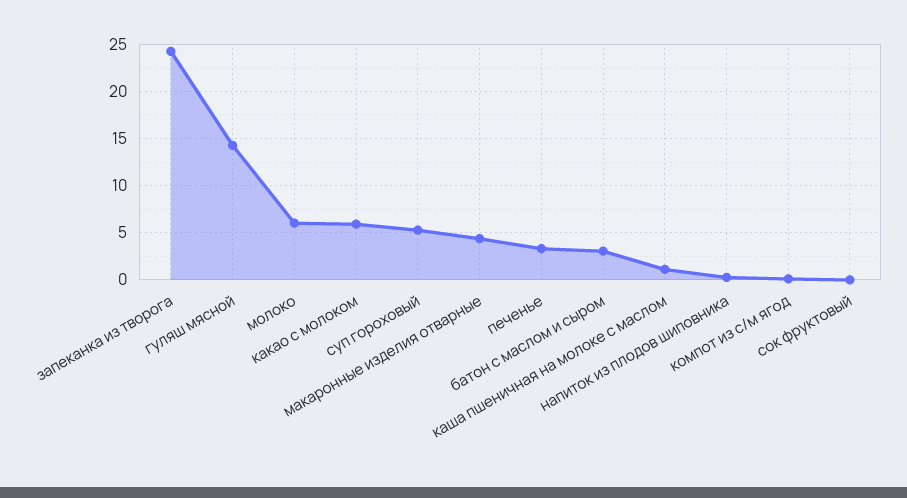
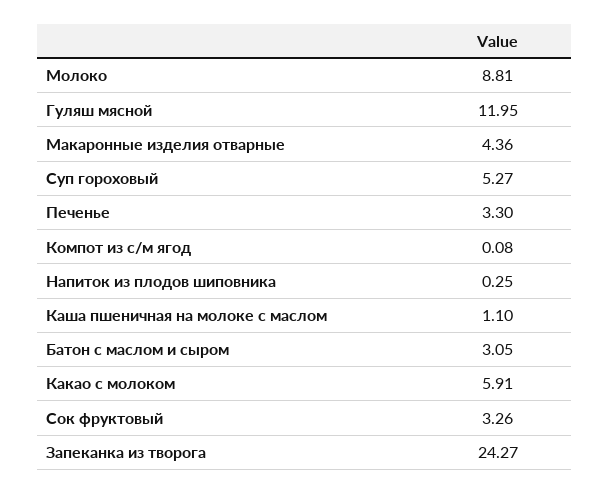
  {
    "запеканка из творога": 24.27,
-   "гуляш мясной": 14,
+   "гуляш мясной": 11.95,
-   "молоко": 6,
+   "молоко": 8.81,
    "какао с молоком": 5.91,
    "суп гороховый": 5.27,
    "макаронные изделия отварные": 4.36,
    "печенье": 3.3,
    "батон с маслом и сыром": 3.05,
    "каша пшеничная на молоке с маслом": 1.1,
    "напиток из плодов шиповника": 0.25,
    "компот из с/м ягод": 0.08,
-   "сок фруктовый": 0
+   "сок фруктовый": 3.26
  }

